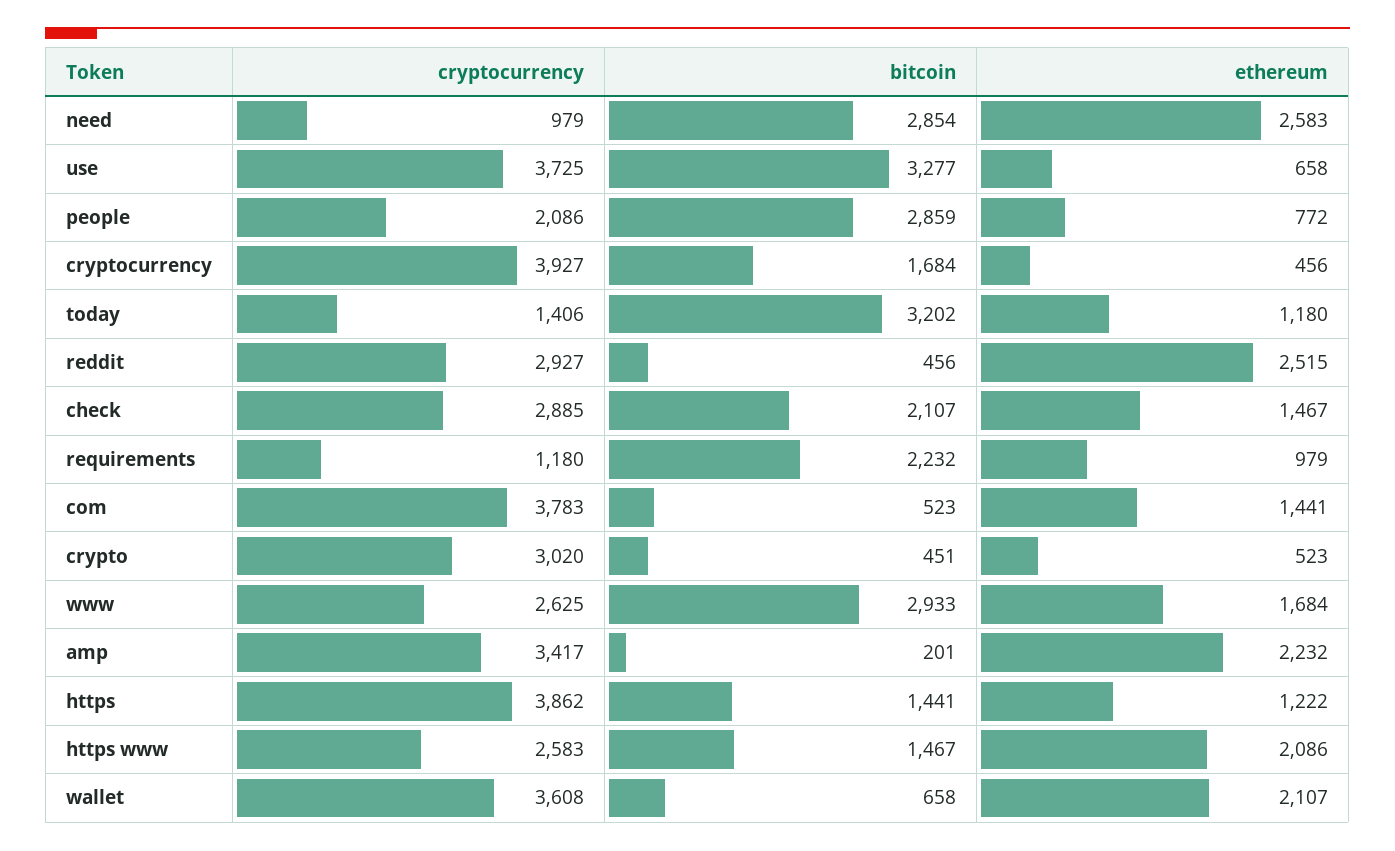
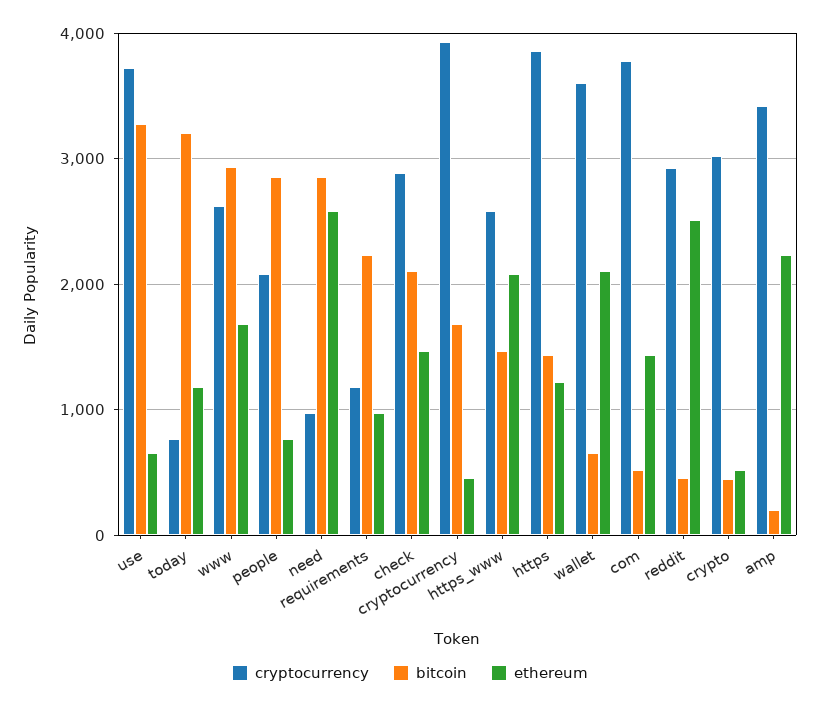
  {
    "cryptocurrency": {
      "need": 979,
      "use": 3725,
      "people": 2086,
      "cryptocurrency": 3927,
-     "today": 1406,
+     "today": 800,
      "reddit": 2927,
      "check": 2885,
      "requirements": 1180,
      "com": 3783,
      "crypto": 3020,
      "www": 2625,
      "amp": 3417,
      "https": 3862,
      "https www": 2583,
      "wallet": 3608
    },
    "bitcoin": {
      "need": 2854,
      "use": 3277,
      "people": 2859,
      "cryptocurrency": 1684,
      "today": 3202,
      "reddit": 456,
      "check": 2107,
      "requirements": 2232,
      "com": 523,
      "crypto": 451,
      "www": 2933,
      "amp": 201,
      "https": 1441,
      "https www": 1467,
      "wallet": 658
    },
    "ethereum": {
      "need": 2583,
      "use": 658,
      "people": 772,
      "cryptocurrency": 456,
      "today": 1180,
      "reddit": 2515,
      "check": 1467,
      "requirements": 979,
      "com": 1441,
      "crypto": 523,
      "www": 1684,
      "amp": 2232,
      "https": 1222,
      "https www": 2086,
      "wallet": 2107
    }
  }

